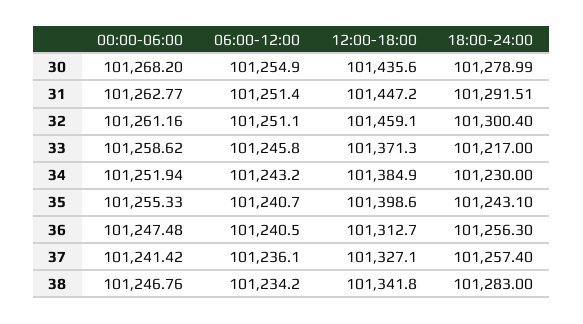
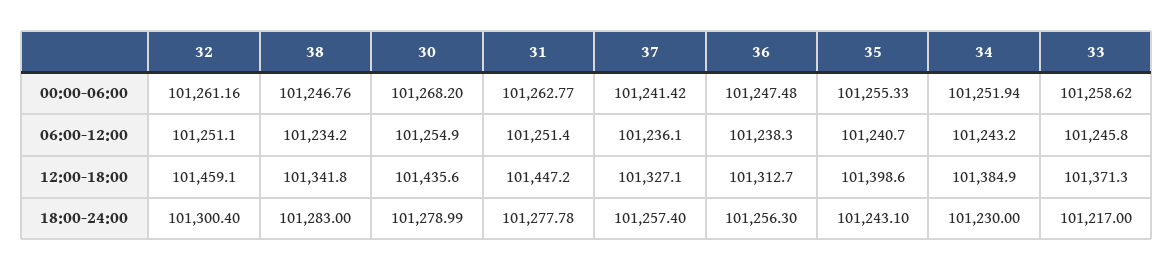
  {
    "00:00-06:00": {
      "30": 101268.2,
      "31": 101262.77,
      "32": 101261.16,
      "33": 101258.62,
      "34": 101251.94,
      "35": 101255.33,
      "36": 101247.48,
      "37": 101241.42,
      "38": 101246.76
    },
    "06:00-12:00": {
      "30": 101254.9,
      "31": 101251.4,
      "32": 101251.1,
      "33": 101245.8,
      "34": 101243.2,
      "35": 101240.7,
-     "36": 101240.5,
+     "36": 101238.3,
      "37": 101236.1,
      "38": 101234.2
    },
    "12:00-18:00": {
      "30": 101435.6,
      "31": 101447.2,
      "32": 101459.1,
      "33": 101371.3,
      "34": 101384.9,
      "35": 101398.6,
      "36": 101312.7,
      "37": 101327.1,
      "38": 101341.8
    },
    "18:00-24:00": {
      "30": 101278.99,
-     "31": 101291.51,
+     "31": 101277.78,
      "32": 101300.4,
      "33": 101217,
      "34": 101230,
      "35": 101243.1,
      "36": 101256.3,
      "37": 101257.4,
      "38": 101283
    }
  }

